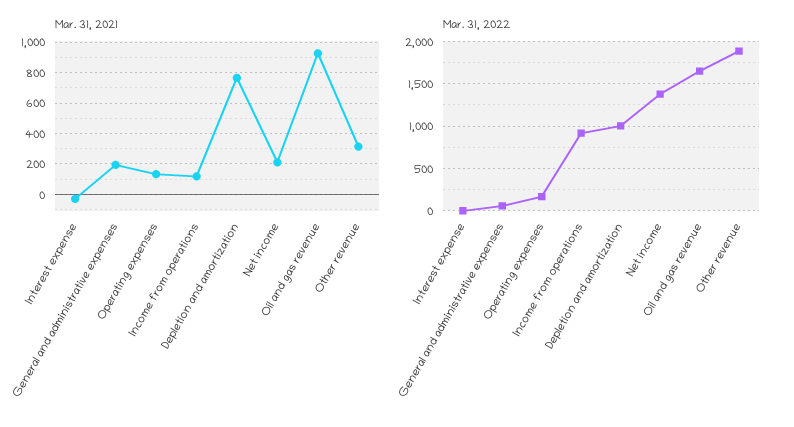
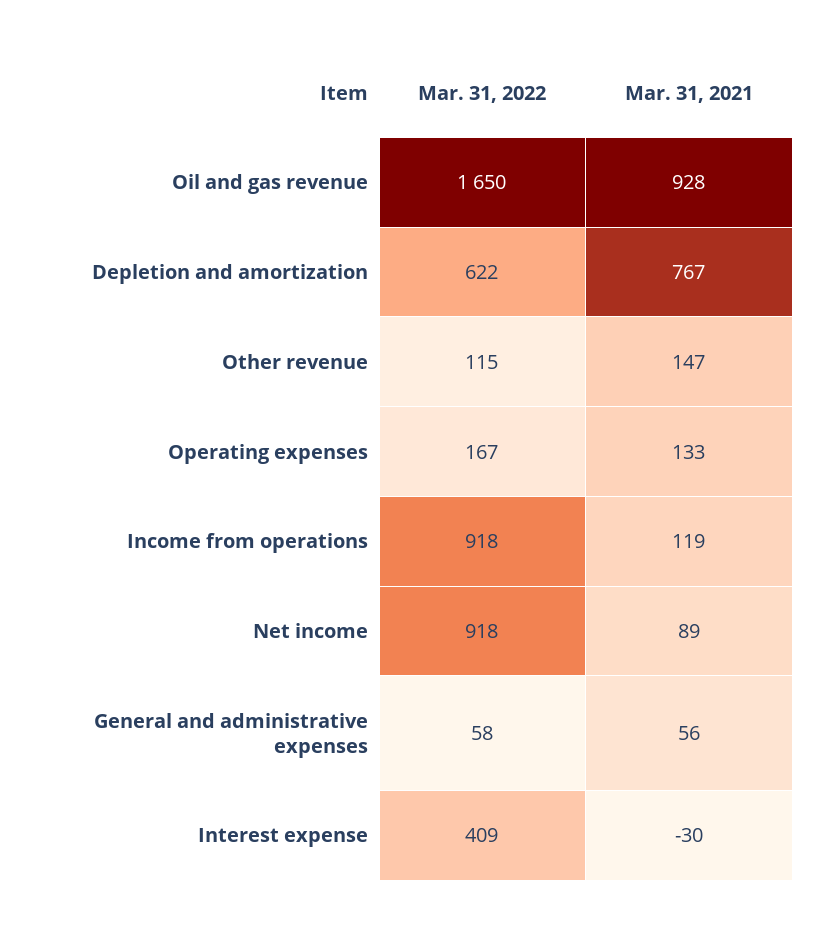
  {
    "Mar. 31, 2021": {
      "Interest expense": -30,
-     "General and administrative expenses": 200,
+     "General and administrative expenses": 56,
      "Operating expenses": 133,
      "Income from operations": 119,
      "Depletion and amortization": 767,
-     "Net income": 200,
+     "Net income": 89,
      "Oil and gas revenue": 928,
-     "Other revenue": 300
+     "Other revenue": 147
    },
    "Mar. 31, 2022": {
-     "Interest expense": 0,
+     "Interest expense": 409,
      "General and administrative expenses": 58,
      "Operating expenses": 167,
      "Income from operations": 918,
-     "Depletion and amortization": 1000,
+     "Depletion and amortization": 622,
-     "Net income": 1400,
+     "Net income": 918,
      "Oil and gas revenue": 1650,
-     "Other revenue": 1900
+     "Other revenue": 115
    }
  }

